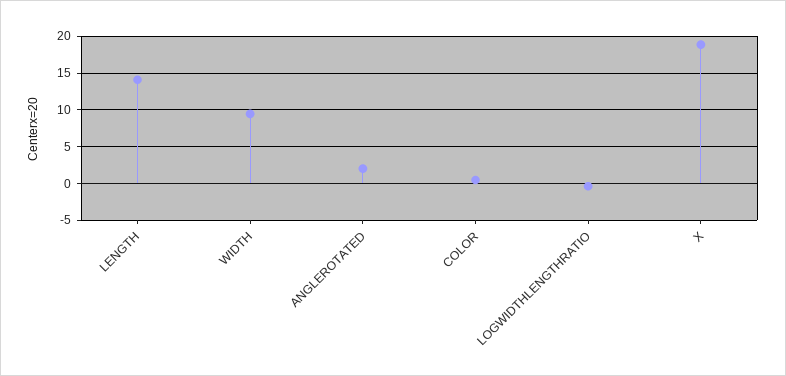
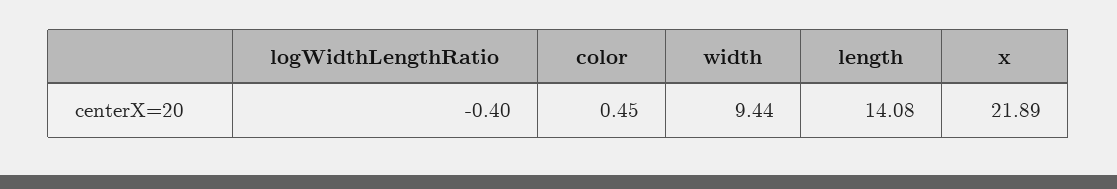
  {
    "LENGTH": 14.08,
    "WIDTH": 9.44,
-   "ANGLEROTATED": 2,
    "COLOR": 0.45,
    "LOGWIDTHLENGTHRATIO": -0.4,
-   "X": 19
+   "X": 21.89
  }

